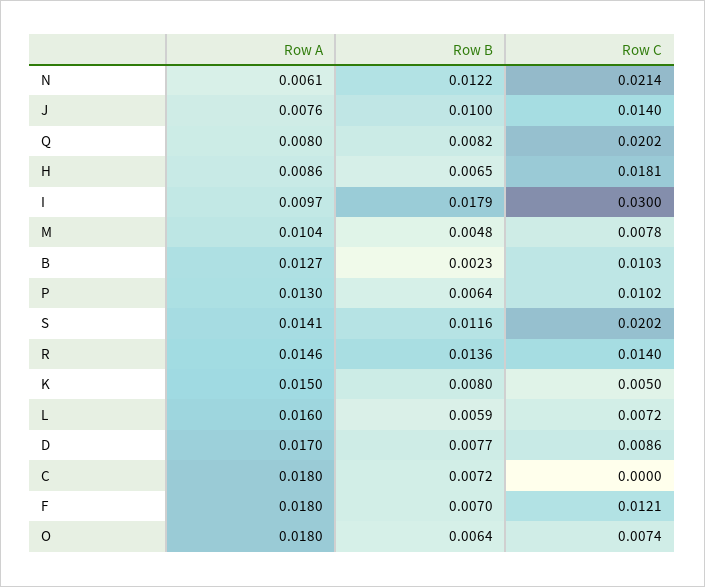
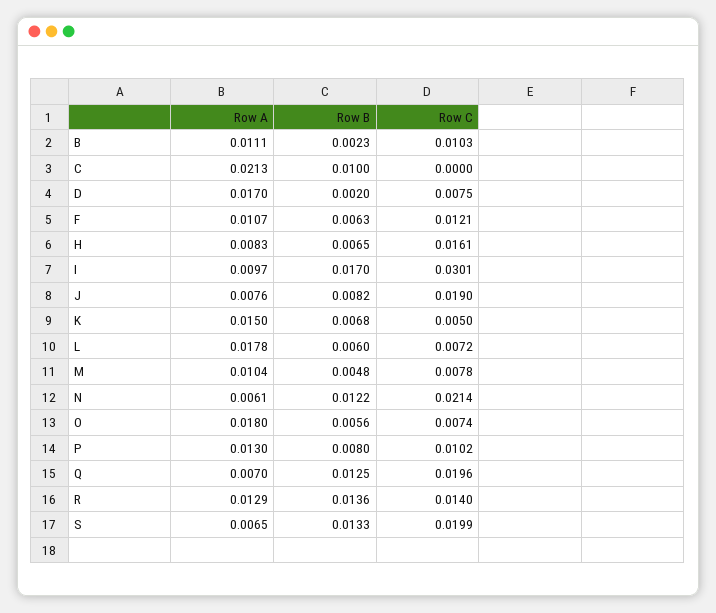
  {
    "Row A": {
      "N": 0.0061,
      "J": 0.0076,
-     "Q": 0.008,
+     "Q": 0.007,
-     "H": 0.0086,
+     "H": 0.0083,
      "I": 0.0097,
      "M": 0.0104,
-     "B": 0.0127,
+     "B": 0.0111,
      "P": 0.013,
-     "S": 0.0141,
+     "S": 0.0065,
-     "R": 0.0146,
+     "R": 0.0129,
      "K": 0.015,
-     "L": 0.016,
+     "L": 0.0178,
      "D": 0.017,
-     "C": 0.018,
+     "C": 0.0213,
-     "F": 0.018,
+     "F": 0.0107,
      "O": 0.018
    },
    "Row B": {
      "N": 0.0122,
-     "J": 0.01,
+     "J": 0.0082,
-     "Q": 0.0082,
+     "Q": 0.0125,
      "H": 0.0065,
-     "I": 0.0179,
+     "I": 0.017,
      "M": 0.0048,
      "B": 0.0023,
-     "P": 0.0064,
+     "P": 0.008,
-     "S": 0.0116,
+     "S": 0.0133,
      "R": 0.0136,
-     "K": 0.008,
+     "K": 0.0068,
-     "L": 0.0059,
+     "L": 0.006,
-     "D": 0.0077,
+     "D": 0.002,
-     "C": 0.0072,
+     "C": 0.01,
-     "F": 0.007,
+     "F": 0.0063,
-     "O": 0.0064
+     "O": 0.0056
    },
    "Row C": {
      "N": 0.0214,
-     "J": 0.014,
+     "J": 0.019,
-     "Q": 0.0202,
+     "Q": 0.0196,
-     "H": 0.0181,
+     "H": 0.0161,
-     "I": 0.03,
+     "I": 0.0301,
      "M": 0.0078,
      "B": 0.0103,
      "P": 0.0102,
-     "S": 0.0202,
+     "S": 0.0199,
      "R": 0.014,
      "K": 0.005,
      "L": 0.0072,
-     "D": 0.0086,
+     "D": 0.0075,
      "C": 0,
      "F": 0.0121,
      "O": 0.0074
    }
  }

